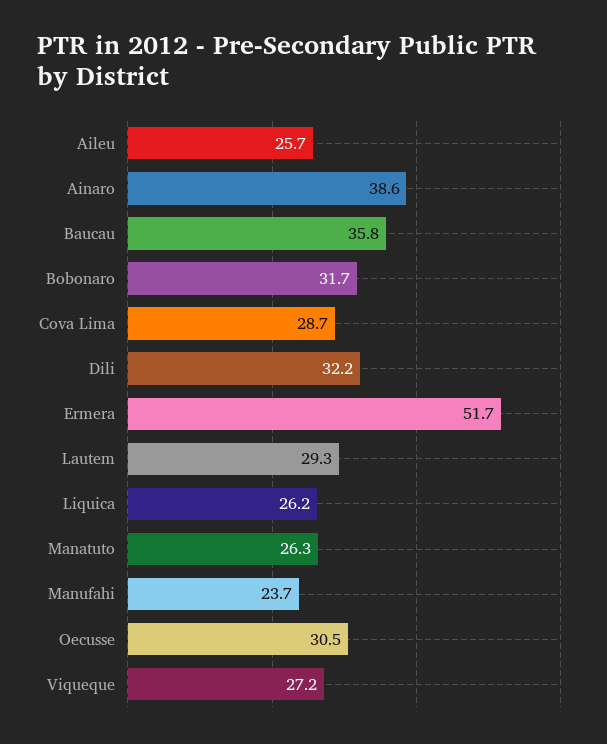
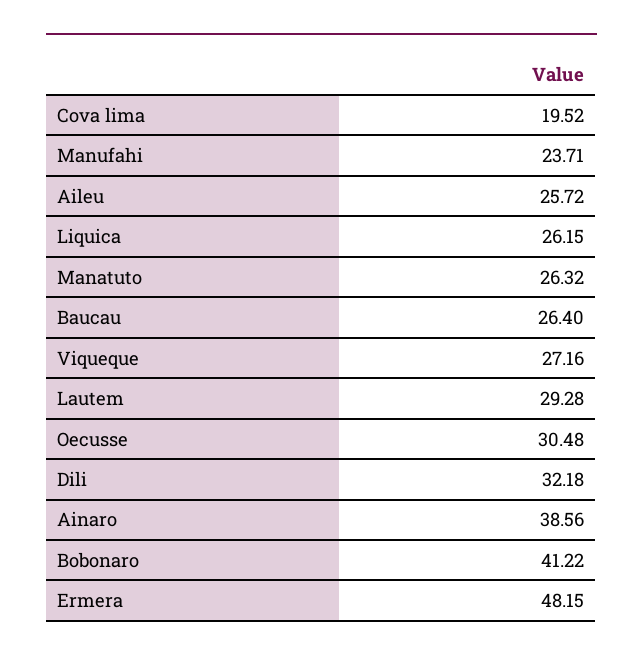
  {
    "Aileu": 25.72,
    "Ainaro": 38.56,
-   "Baucau": 35.8,
+   "Baucau": 26.4,
-   "Bobonaro": 31.7,
+   "Bobonaro": 41.22,
-   "Cova Lima": 28.7,
+   "Cova Lima": 19.52,
    "Dili": 32.18,
-   "Ermera": 51.7,
+   "Ermera": 48.15,
    "Lautem": 29.28,
    "Liquica": 26.15,
    "Manatuto": 26.32,
    "Manufahi": 23.71,
    "Oecusse": 30.48,
    "Viqueque": 27.16
  }

